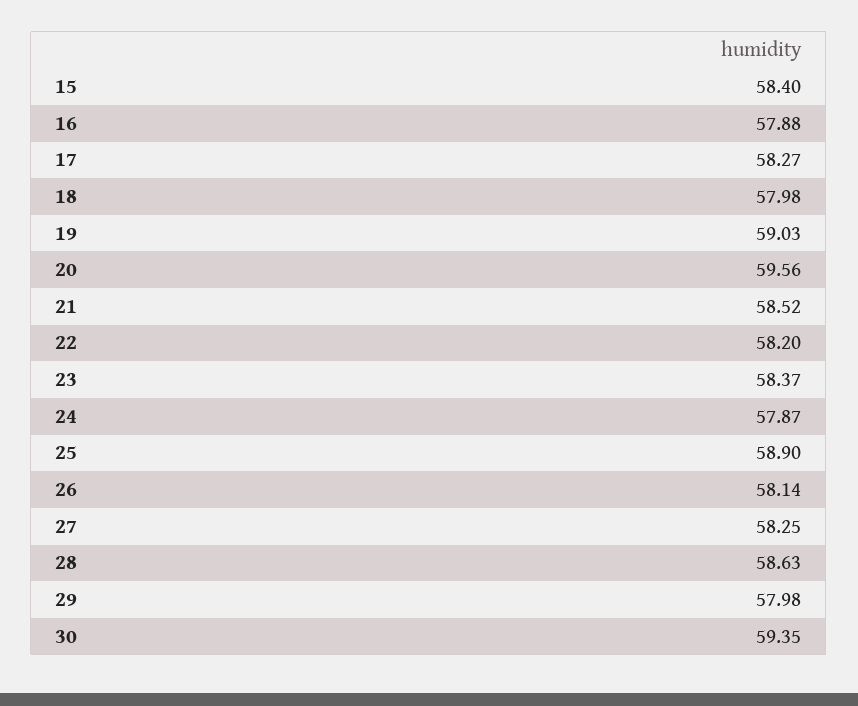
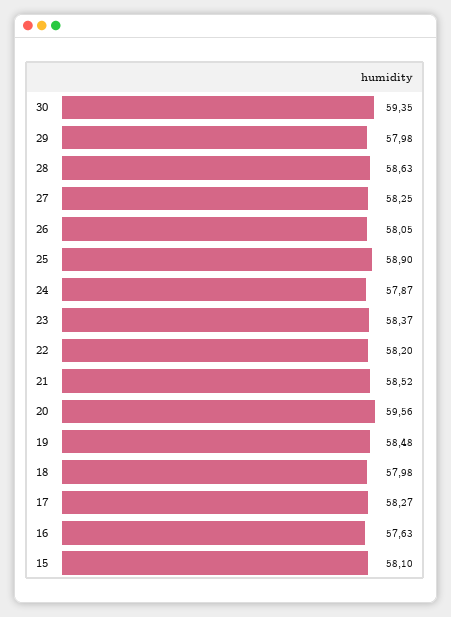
  {
-   "15": 58.4,
+   "15": 58.1,
-   "16": 57.88,
+   "16": 57.63,
    "17": 58.27,
    "18": 57.98,
-   "19": 59.03,
+   "19": 58.48,
    "20": 59.56,
    "21": 58.52,
    "22": 58.2,
    "23": 58.37,
    "24": 57.87,
    "25": 58.9,
-   "26": 58.14,
+   "26": 58.05,
    "27": 58.25,
    "28": 58.63,
    "29": 57.98,
    "30": 59.35
  }

